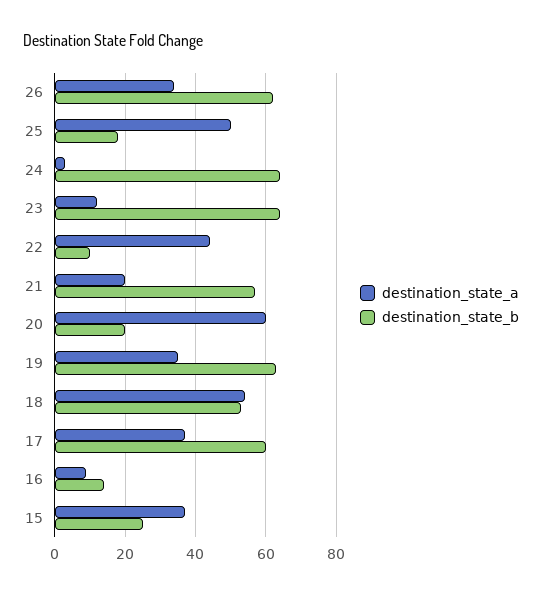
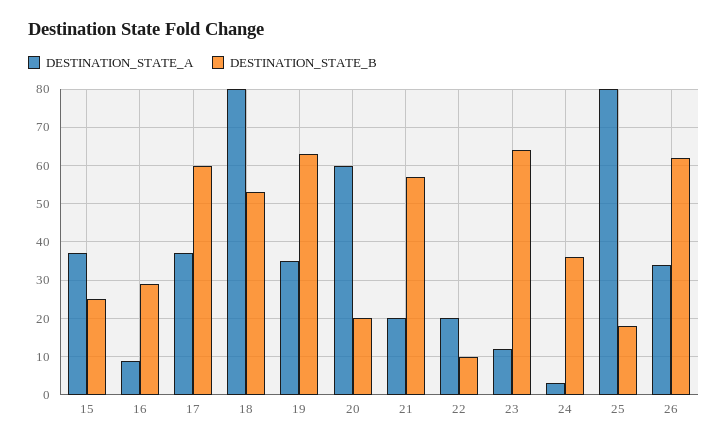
  {
    "destination_state_a": {
      "26": 35,
-     "25": 50,
+     "25": 80,
      "24": 5,
      "23": 10,
-     "22": 45,
+     "22": 20,
      "21": 20,
      "20": 60,
      "19": 35,
-     "18": 55,
+     "18": 80,
      "17": 35,
      "16": 10,
      "15": 35
    },
    "destination_state_b": {
      "26": 60,
      "25": 20,
-     "24": 65,
+     "24": 35,
      "23": 65,
      "22": 10,
      "21": 55,
      "20": 20,
      "19": 65,
      "18": 55,
      "17": 60,
-     "16": 15,
+     "16": 30,
      "15": 25
    }
  }

